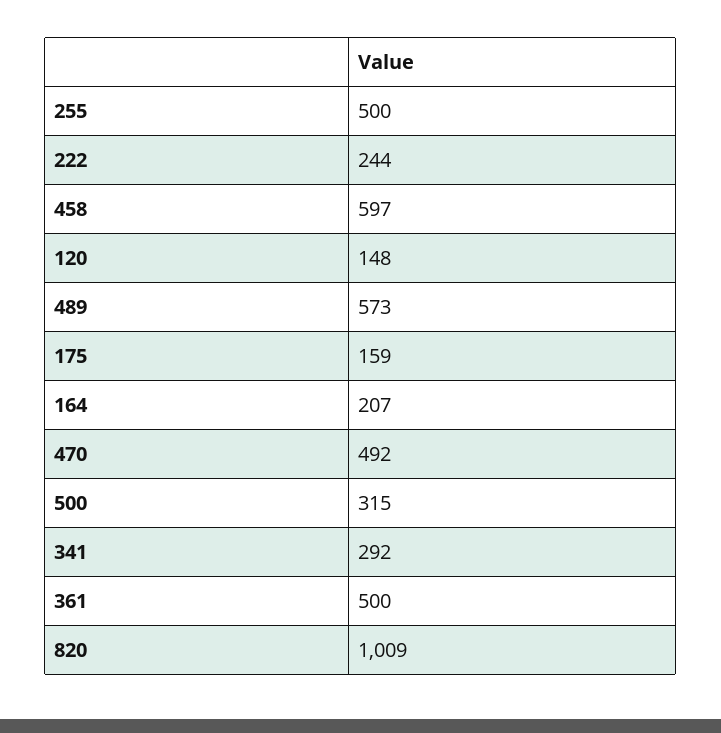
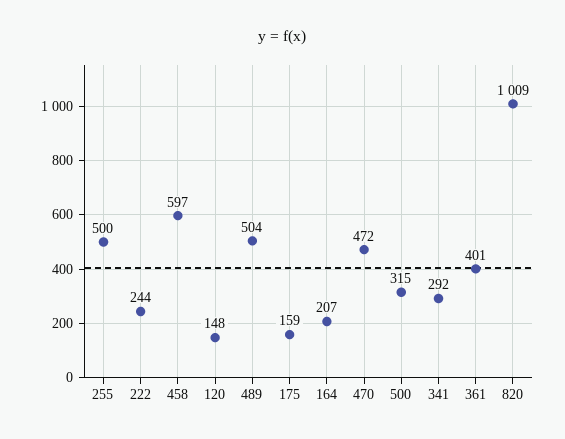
  {
    "255": 500,
    "222": 244,
    "458": 597,
    "120": 148,
-   "489": 573,
+   "489": 504,
    "175": 159,
    "164": 207,
-   "470": 492,
+   "470": 472,
    "500": 315,
    "341": 292,
-   "361": 500,
+   "361": 401,
    "820": 1009
  }

